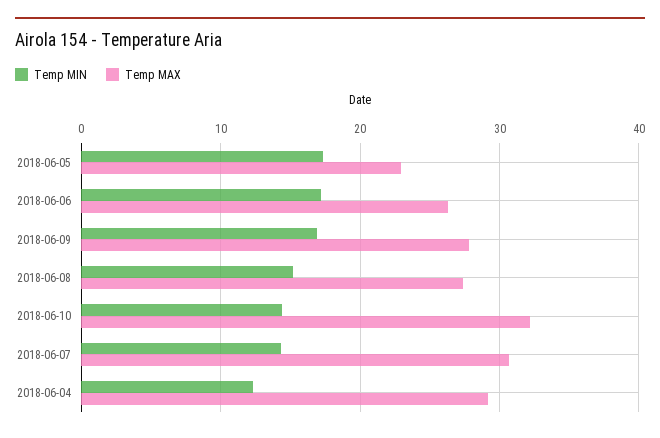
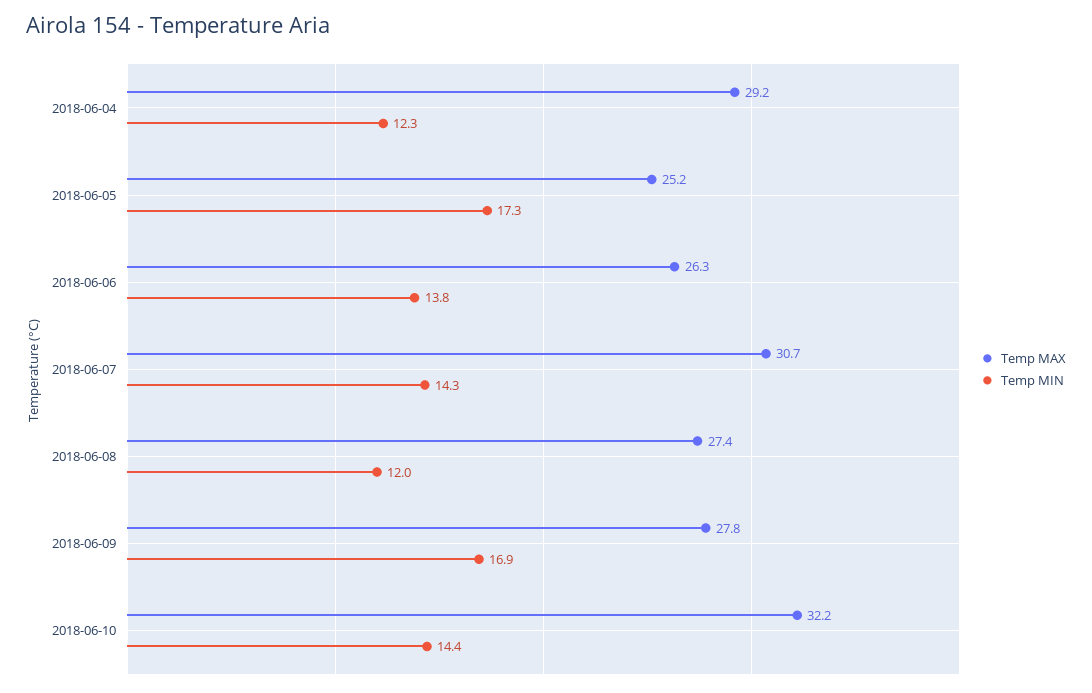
  {
    "Temp MIN": {
      "2018-06-05": 17.3,
-     "2018-06-06": 17,
+     "2018-06-06": 13.8,
      "2018-06-09": 16.9,
-     "2018-06-08": 15,
+     "2018-06-08": 12,
      "2018-06-10": 14.4,
      "2018-06-07": 14.3,
      "2018-06-04": 12.3
    },
    "Temp MAX": {
-     "2018-06-05": 23,
+     "2018-06-05": 25.2,
      "2018-06-06": 26.3,
      "2018-06-09": 27.8,
      "2018-06-08": 27.4,
      "2018-06-10": 32.2,
      "2018-06-07": 30.7,
      "2018-06-04": 29.2
    }
  }

